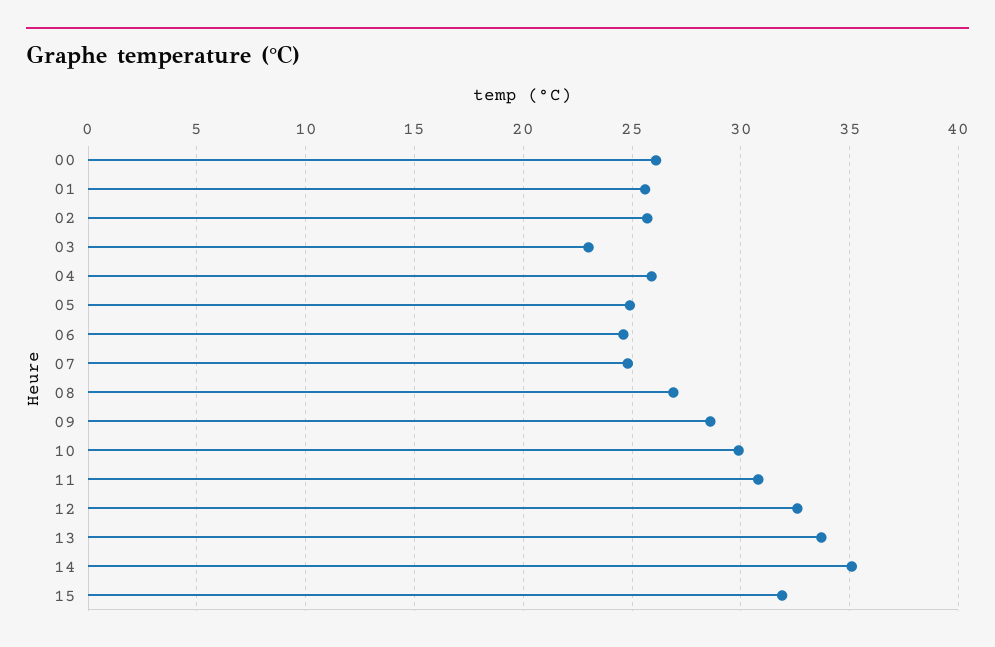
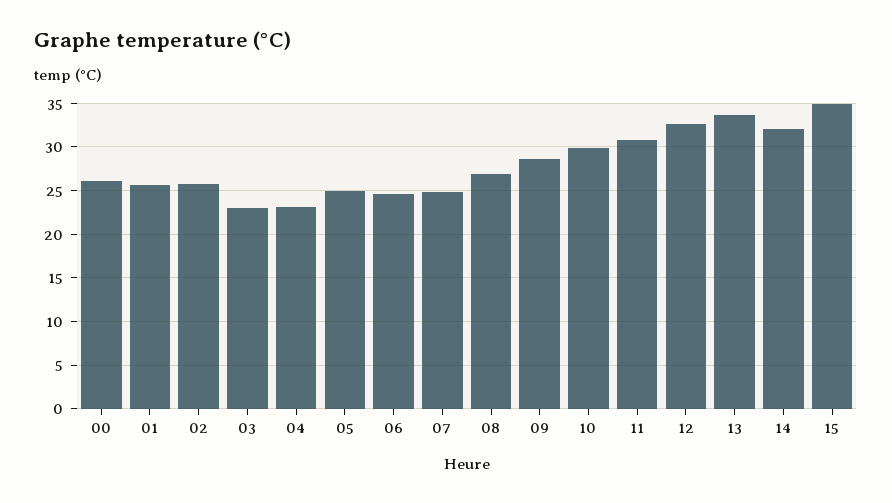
  {
    "00": 26,
    "01": 25.5,
    "02": 25.5,
    "03": 23,
-   "04": 26,
+   "04": 23,
    "05": 25,
    "06": 24.5,
    "07": 25,
    "08": 27,
    "09": 28.5,
    "10": 30,
    "11": 31,
    "12": 32.5,
    "13": 33.5,
-   "14": 35,
+   "14": 32,
-   "15": 32
+   "15": 35
  }

